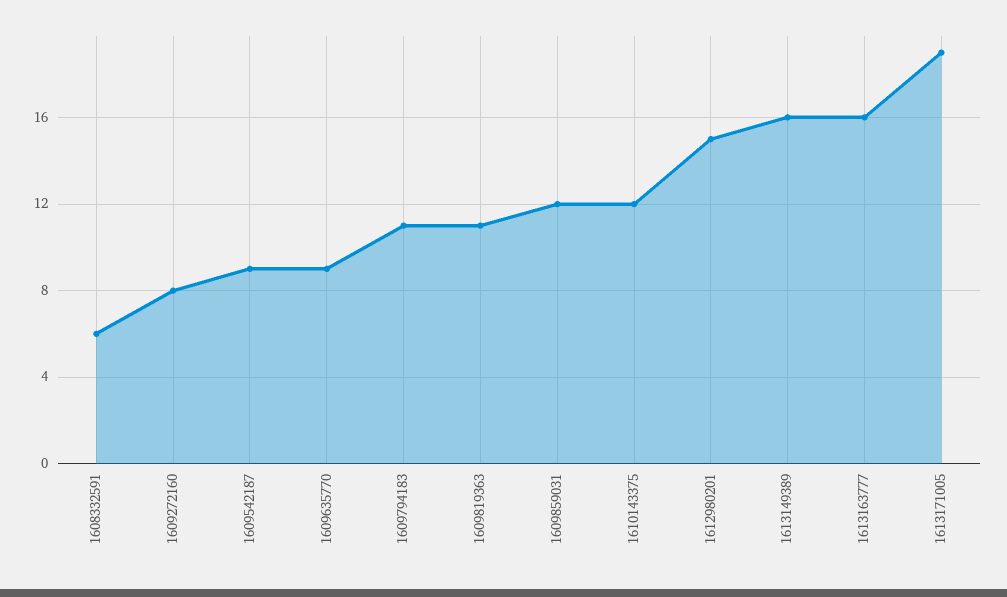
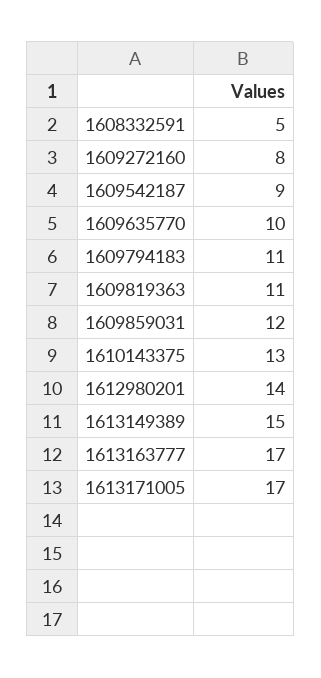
  {
-   "1608332591": 6,
+   "1608332591": 5,
    "1609272160": 8,
    "1609542187": 9,
-   "1609635770": 9,
+   "1609635770": 10,
    "1609794183": 11,
    "1609819363": 11,
    "1609859031": 12,
-   "1610143375": 12,
+   "1610143375": 13,
-   "1612980201": 15,
+   "1612980201": 14,
-   "1613149389": 16,
+   "1613149389": 15,
-   "1613163777": 16,
+   "1613163777": 17,
-   "1613171005": 19
+   "1613171005": 17
  }

